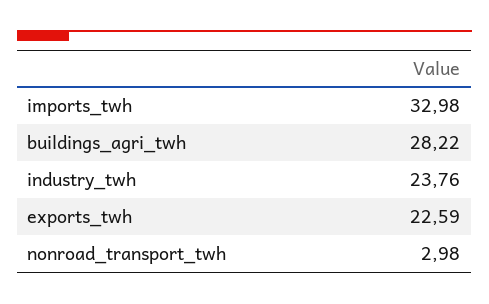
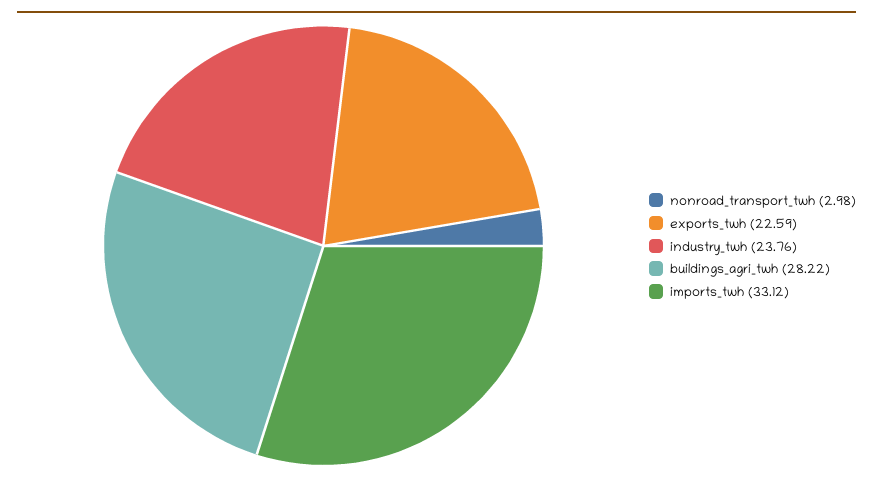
  {
-   "imports_twh": 32.98,
+   "imports_twh": 33.12,
    "buildings_agri_twh": 28.22,
    "industry_twh": 23.76,
    "exports_twh": 22.59,
    "nonroad_transport_twh": 2.98
  }

